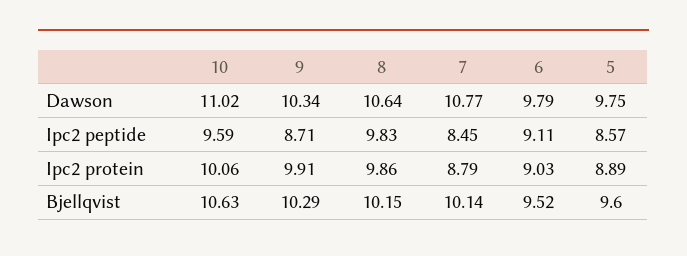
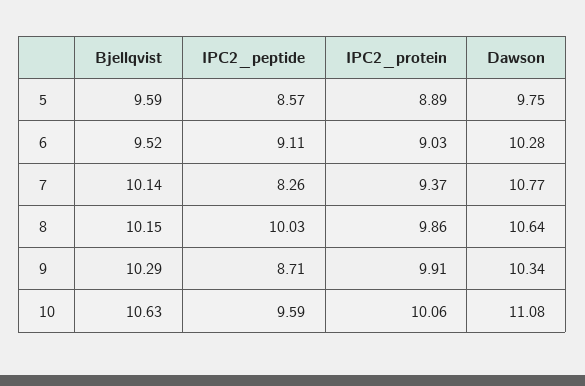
  {
    "10": {
-     "Dawson": 11.02,
+     "Dawson": 11.08,
      "Ipc2 peptide": 9.59,
      "Ipc2 protein": 10.06,
      "Bjellqvist": 10.63
    },
    "9": {
      "Dawson": 10.34,
      "Ipc2 peptide": 8.71,
      "Ipc2 protein": 9.91,
      "Bjellqvist": 10.29
    },
    "8": {
      "Dawson": 10.64,
-     "Ipc2 peptide": 9.83,
+     "Ipc2 peptide": 10.03,
      "Ipc2 protein": 9.86,
      "Bjellqvist": 10.15
    },
    "7": {
      "Dawson": 10.77,
-     "Ipc2 peptide": 8.45,
+     "Ipc2 peptide": 8.26,
-     "Ipc2 protein": 8.79,
+     "Ipc2 protein": 9.37,
      "Bjellqvist": 10.14
    },
    "6": {
-     "Dawson": 9.79,
+     "Dawson": 10.28,
      "Ipc2 peptide": 9.11,
      "Ipc2 protein": 9.03,
      "Bjellqvist": 9.52
    },
    "5": {
      "Dawson": 9.75,
      "Ipc2 peptide": 8.57,
      "Ipc2 protein": 8.89,
-     "Bjellqvist": 9.6
+     "Bjellqvist": 9.59
    }
  }

